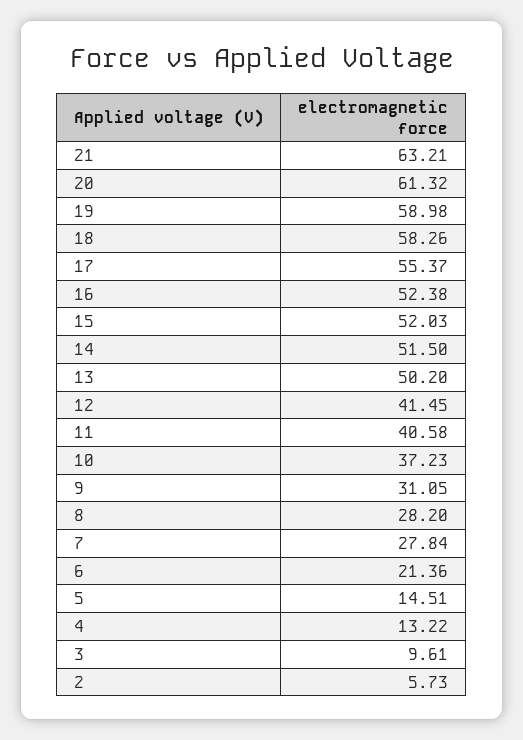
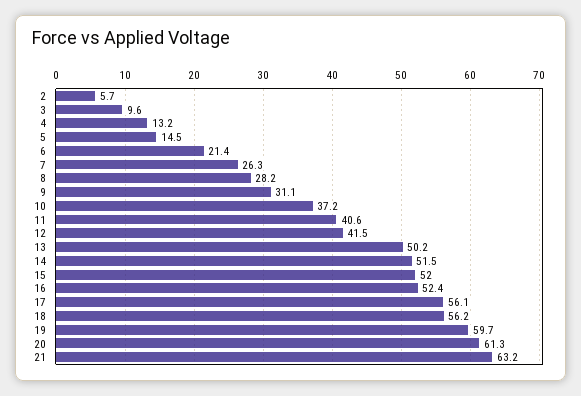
  {
    "21": 63.21,
    "20": 61.32,
-   "19": 58.98,
+   "19": 59.7,
-   "18": 58.26,
+   "18": 56.2,
-   "17": 55.37,
+   "17": 56.1,
    "16": 52.38,
    "15": 52.03,
    "14": 51.5,
    "13": 50.2,
    "12": 41.45,
    "11": 40.58,
    "10": 37.23,
    "9": 31.05,
    "8": 28.2,
-   "7": 27.84,
+   "7": 26.3,
    "6": 21.36,
    "5": 14.51,
    "4": 13.22,
    "3": 9.61,
    "2": 5.73
  }

